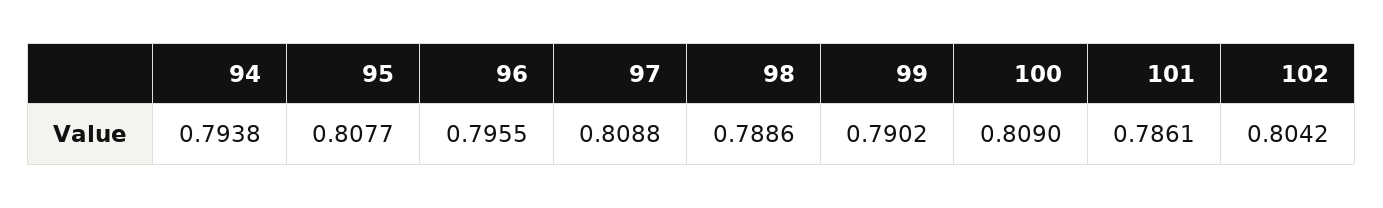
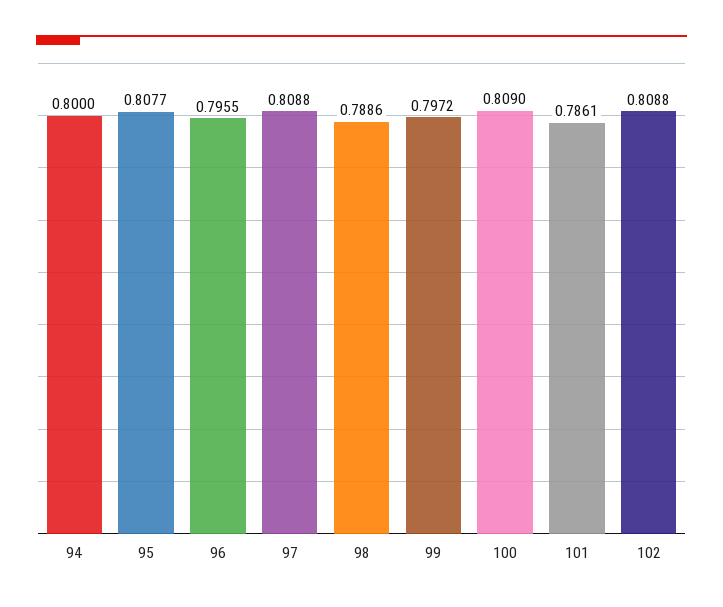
  {
-   "94": 0.7938,
+   "94": 0.8,
    "95": 0.8077,
    "96": 0.7955,
    "97": 0.8088,
    "98": 0.7886,
-   "99": 0.7902,
+   "99": 0.7972,
    "100": 0.809,
    "101": 0.7861,
-   "102": 0.8042
+   "102": 0.8088
  }

